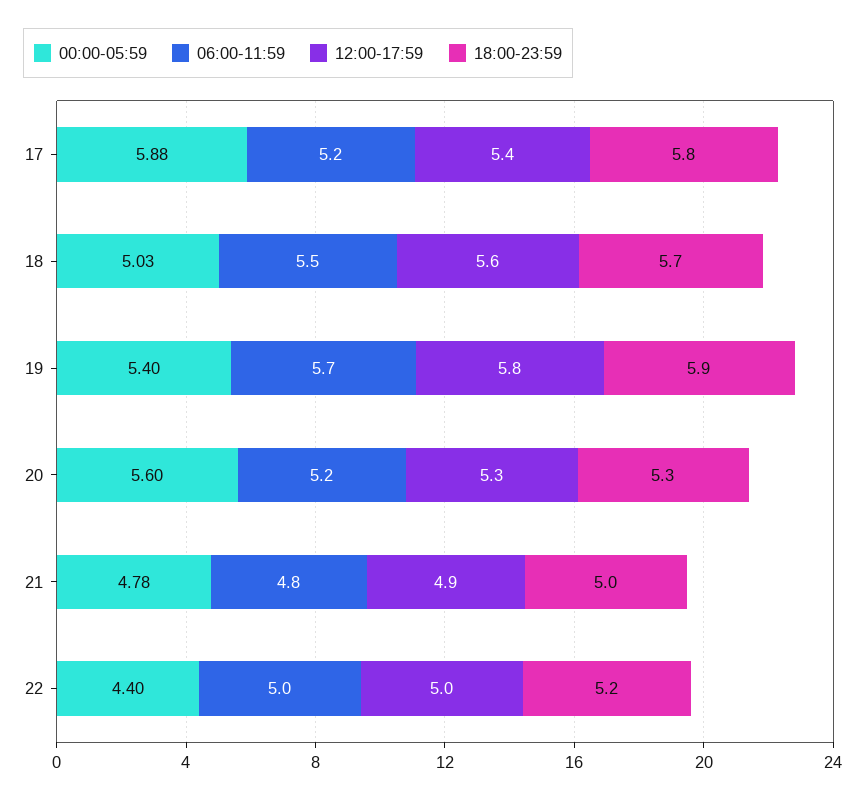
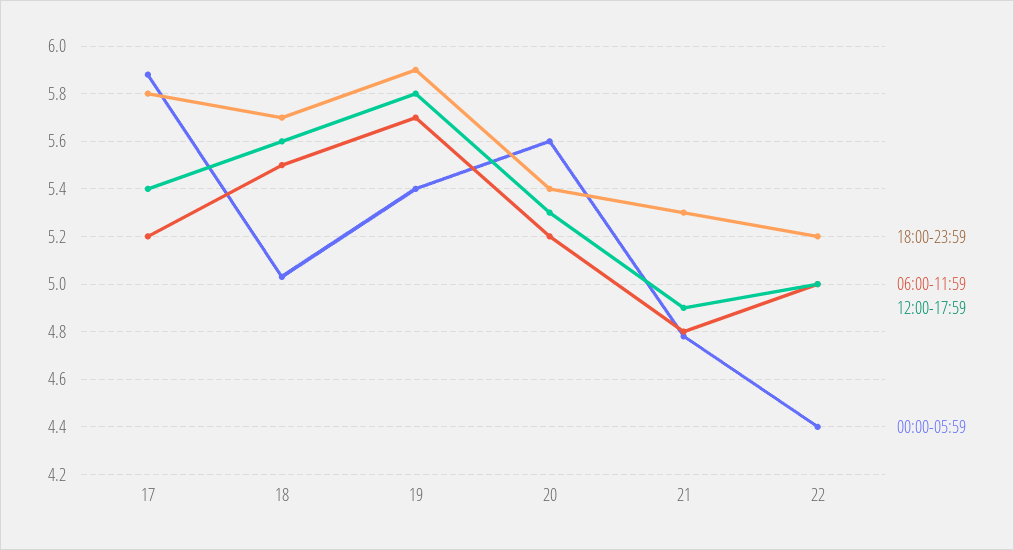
  {
    "00:00-05:59": {
      "17": 5.88,
      "18": 5.03,
      "19": 5.4,
      "20": 5.6,
      "21": 4.78,
      "22": 4.4
    },
    "06:00-11:59": {
      "17": 5.2,
      "18": 5.5,
      "19": 5.7,
      "20": 5.2,
      "21": 4.8,
      "22": 5
    },
    "12:00-17:59": {
      "17": 5.4,
      "18": 5.6,
      "19": 5.8,
      "20": 5.3,
      "21": 4.9,
      "22": 5
    },
    "18:00-23:59": {
      "17": 5.8,
      "18": 5.7,
      "19": 5.9,
-     "20": 5.3,
+     "20": 5.4,
-     "21": 5,
+     "21": 5.3,
      "22": 5.2
    }
  }

